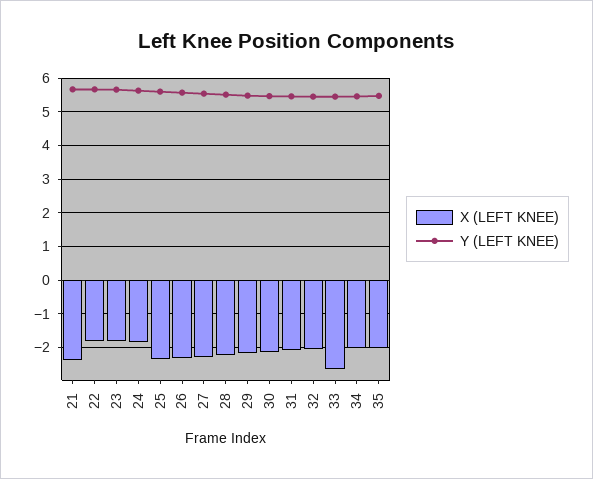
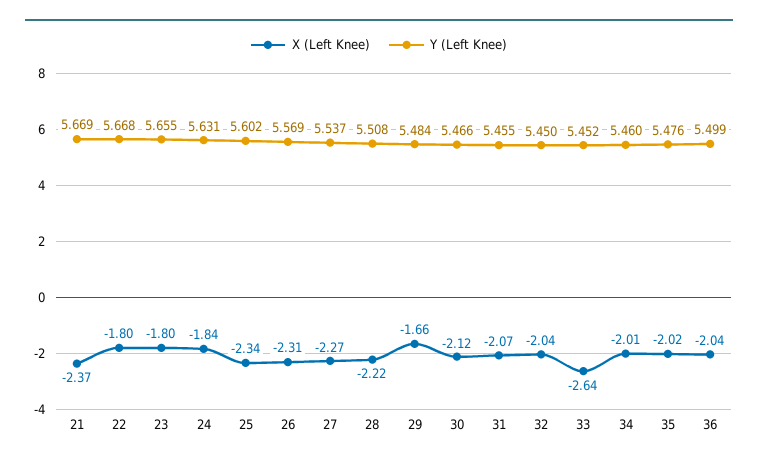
  {
    "X (LEFT KNEE)": {
      "21": -2.37,
      "22": -1.8,
      "23": -1.8,
      "24": -1.84,
      "25": -2.34,
      "26": -2.31,
      "27": -2.27,
      "28": -2.22,
-     "29": -2.2,
+     "29": -1.66,
      "30": -2.12,
      "31": -2.07,
      "32": -2.04,
      "33": -2.64,
      "34": -2.01,
-     "35": -2.02
+     "35": -2.02,
+     "36": -2.04
    },
    "Y (LEFT KNEE)": {
      "21": 5.669,
      "22": 5.668,
      "23": 5.655,
      "24": 5.631,
      "25": 5.602,
      "26": 5.569,
      "27": 5.537,
      "28": 5.508,
      "29": 5.484,
      "30": 5.466,
      "31": 5.455,
      "32": 5.45,
      "33": 5.452,
      "34": 5.46,
-     "35": 5.476
+     "35": 5.476,
+     "36": 5.499
    }
  }

